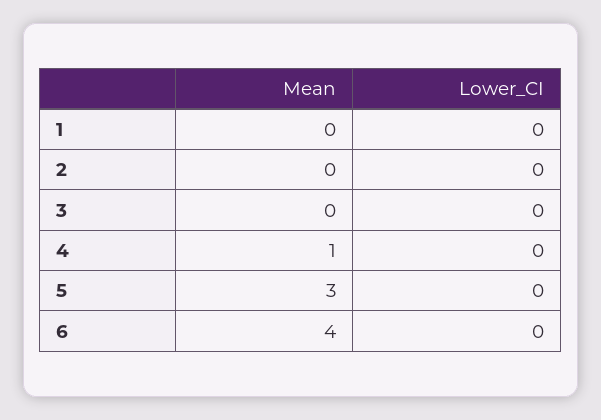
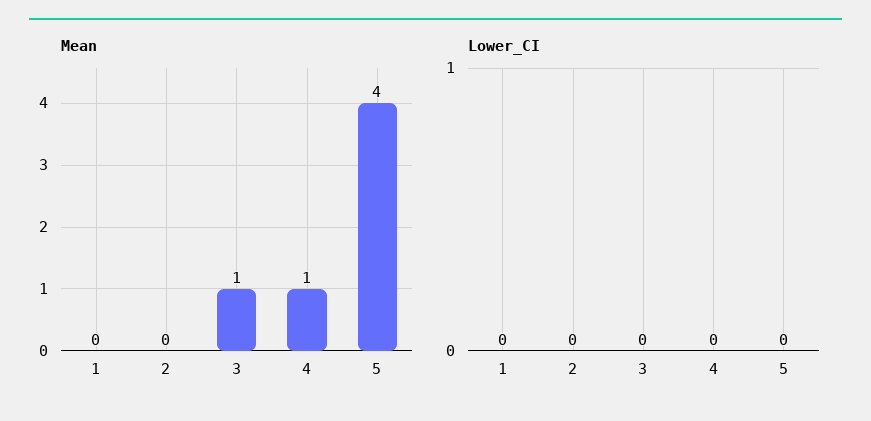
  {
    "Mean": {
      "1": 0,
      "2": 0,
-     "3": 0,
+     "3": 1,
      "4": 1,
-     "5": 3,
+     "5": 4
-     "6": 4
    },
    "Lower_CI": {
      "1": 0,
      "2": 0,
      "3": 0,
      "4": 0,
-     "5": 0,
+     "5": 0
-     "6": 0
    }
  }

